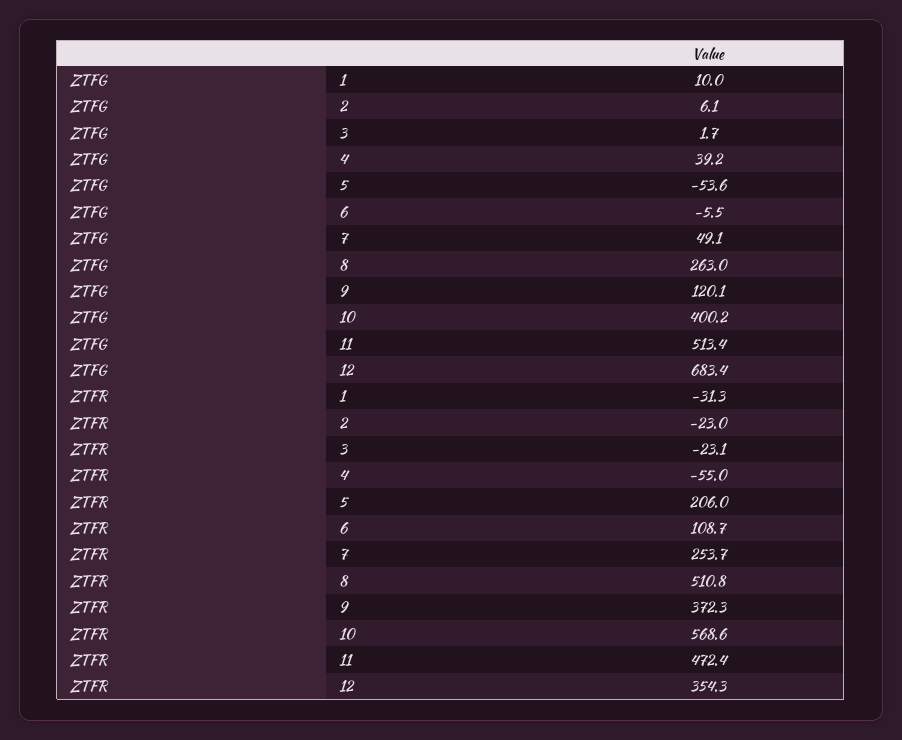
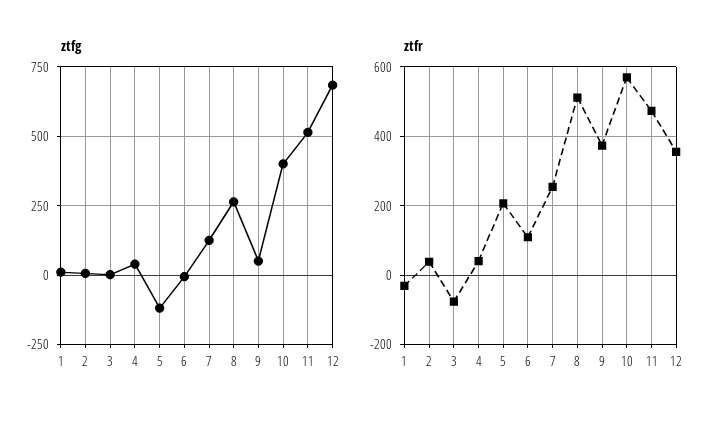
  {
    "ZTFG": {
      "1": 10,
      "2": 6.1,
      "3": 1.7,
      "4": 39.2,
-     "5": -53.6,
+     "5": -125,
      "6": -5.5,
-     "7": 49.1,
+     "7": 125,
      "8": 263,
-     "9": 120.1,
+     "9": 50,
      "10": 400.2,
      "11": 513.4,
      "12": 683.4
    },
    "ZTFR": {
      "1": -31.3,
-     "2": -23,
+     "2": 40,
-     "3": -23.1,
+     "3": -80,
-     "4": -55,
+     "4": 40,
      "5": 206,
      "6": 108.7,
      "7": 253.7,
      "8": 510.8,
      "9": 372.3,
      "10": 568.6,
      "11": 472.4,
      "12": 354.3
    }
  }

